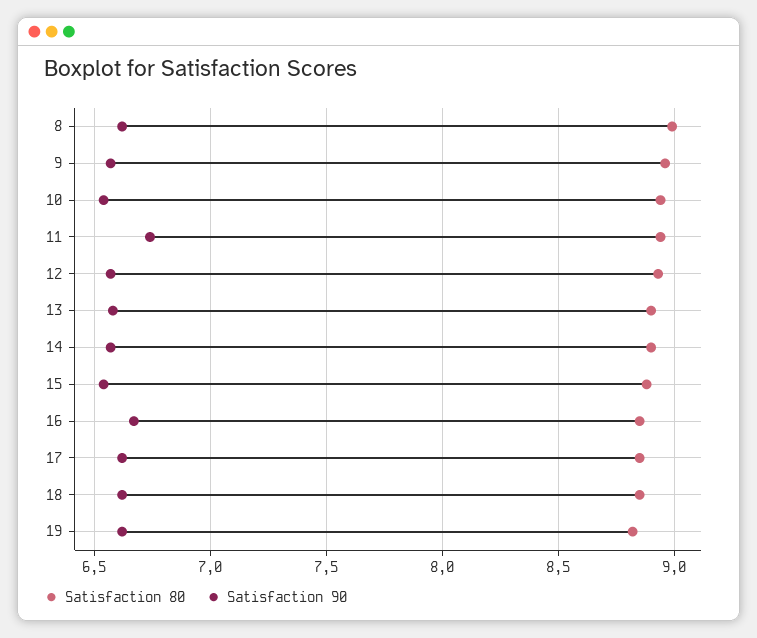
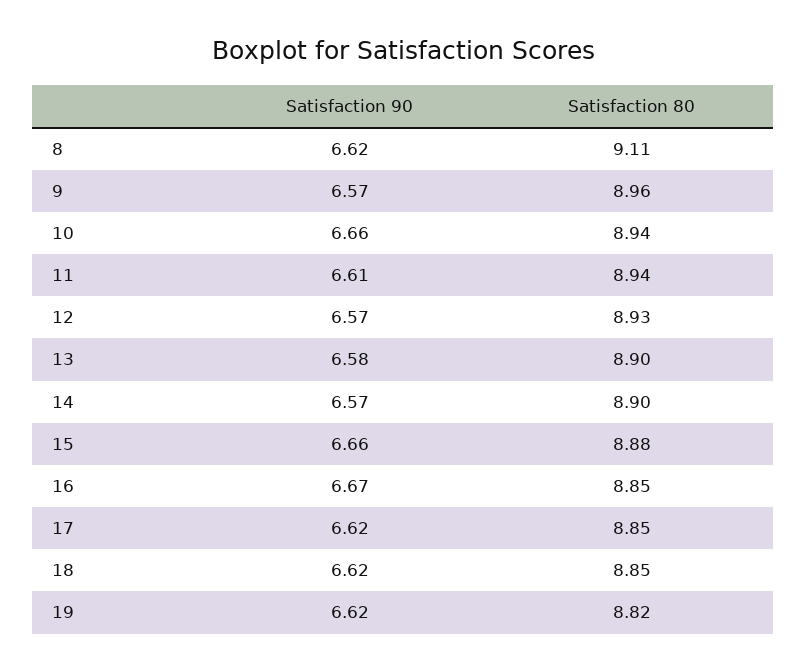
  {
    "Satisfaction 80": {
-     "8": 9,
+     "8": 9.11,
      "9": 8.96,
      "10": 8.94,
      "11": 8.94,
      "12": 8.93,
      "13": 8.9,
      "14": 8.9,
      "15": 8.88,
      "16": 8.85,
      "17": 8.85,
      "18": 8.85,
      "19": 8.82
    },
    "Satisfaction 90": {
      "8": 6.62,
      "9": 6.57,
-     "10": 6.55,
+     "10": 6.66,
-     "11": 6.75,
+     "11": 6.61,
      "12": 6.57,
      "13": 6.58,
      "14": 6.57,
-     "15": 6.55,
+     "15": 6.66,
      "16": 6.67,
      "17": 6.62,
      "18": 6.62,
      "19": 6.62
    }
  }

